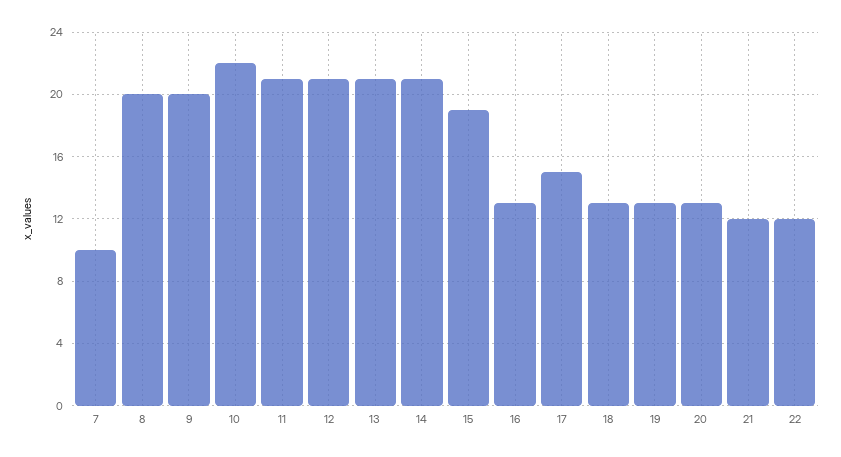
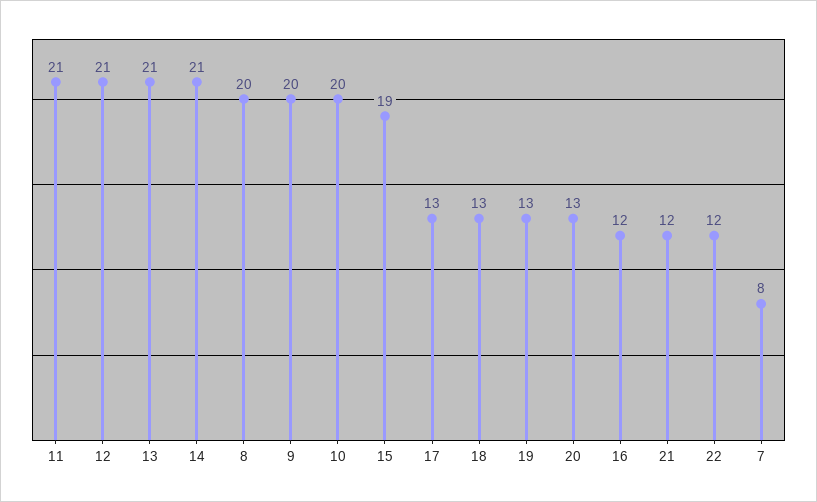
  {
-   "7": 10,
+   "7": 8,
    "8": 20,
    "9": 20,
-   "10": 22,
+   "10": 20,
    "11": 21,
    "12": 21,
    "13": 21,
    "14": 21,
    "15": 19,
-   "16": 13,
+   "16": 12,
-   "17": 15,
+   "17": 13,
    "18": 13,
    "19": 13,
    "20": 13,
    "21": 12,
    "22": 12
  }

